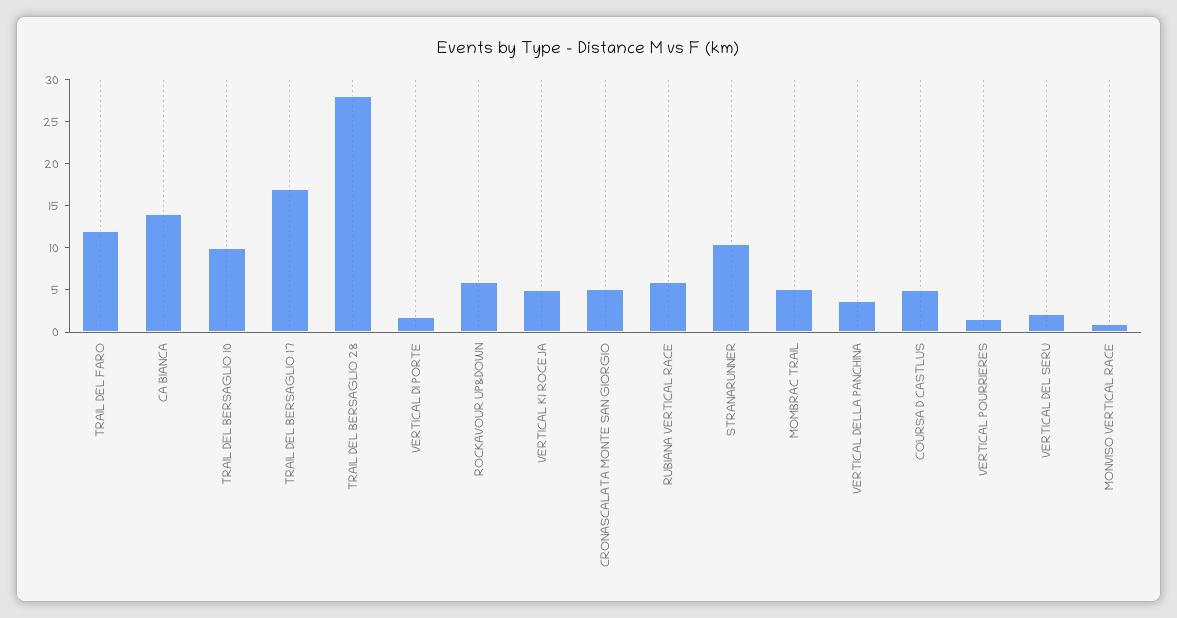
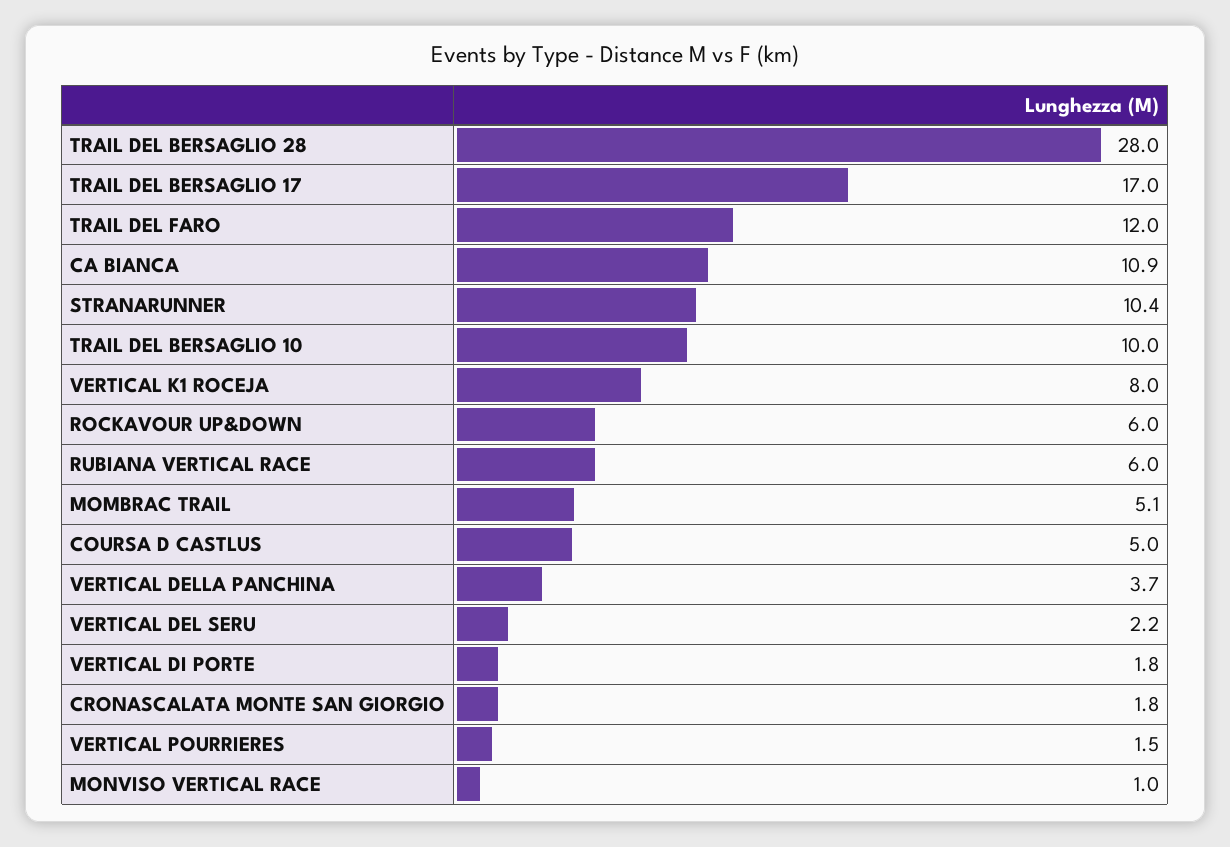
  {
    "TRAIL DEL FARO": 12,
-   "CA BIANCA": 14,
+   "CA BIANCA": 10.9,
    "TRAIL DEL BERSAGLIO 10": 10,
    "TRAIL DEL BERSAGLIO 17": 17,
    "TRAIL DEL BERSAGLIO 28": 28,
    "VERTICAL DI PORTE": 1.8,
    "ROCKAVOUR UP&DOWN": 6,
-   "VERTICAL K1 ROCEJA": 5,
+   "VERTICAL K1 ROCEJA": 8,
-   "CRONASCALATA MONTE SAN GIORGIO": 5,
+   "CRONASCALATA MONTE SAN GIORGIO": 1.8,
    "RUBIANA VERTICAL RACE": 6,
    "STRANARUNNER": 10.4,
    "MOMBRAC TRAIL": 5.1,
    "VERTICAL DELLA PANCHINA": 3.7,
    "COURSA D CASTLUS": 5,
    "VERTICAL POURRIERES": 1.5,
    "VERTICAL DEL SERU": 2.2,
    "MONVISO VERTICAL RACE": 1
  }

